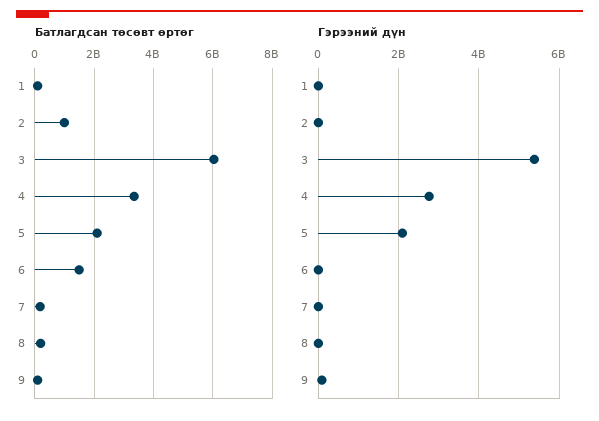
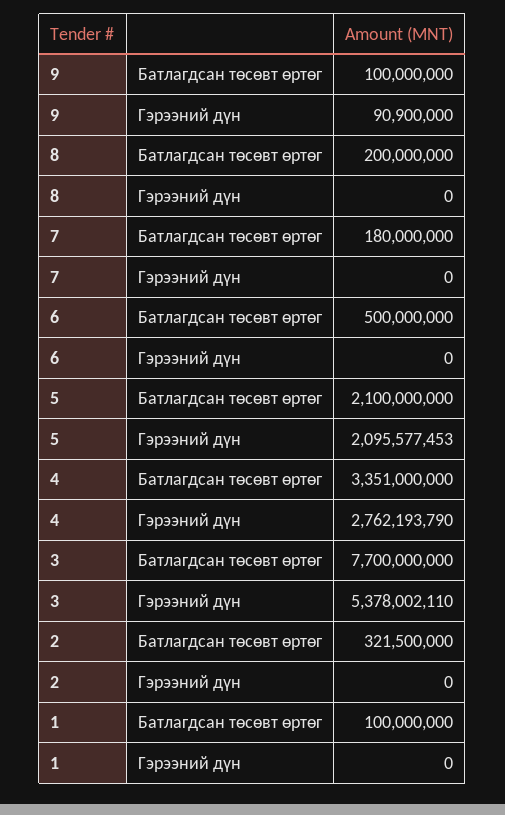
  {
    "Батлагдсан төсөвт өртөг": {
      "1": 100000000,
-     "2": 1000000000,
+     "2": 321500000,
-     "3": 6000000000,
+     "3": 7700000000,
      "4": 3351000000,
      "5": 2100000000,
-     "6": 1500000000,
+     "6": 500000000,
      "7": 180000000,
      "8": 200000000,
      "9": 100000000
    },
    "Гэрээний дүн": {
      "1": 0,
      "2": 0,
      "3": 5378002110,
      "4": 2762193790,
      "5": 2095577453,
      "6": 0,
      "7": 0,
      "8": 0,
      "9": 90900000
    }
  }

